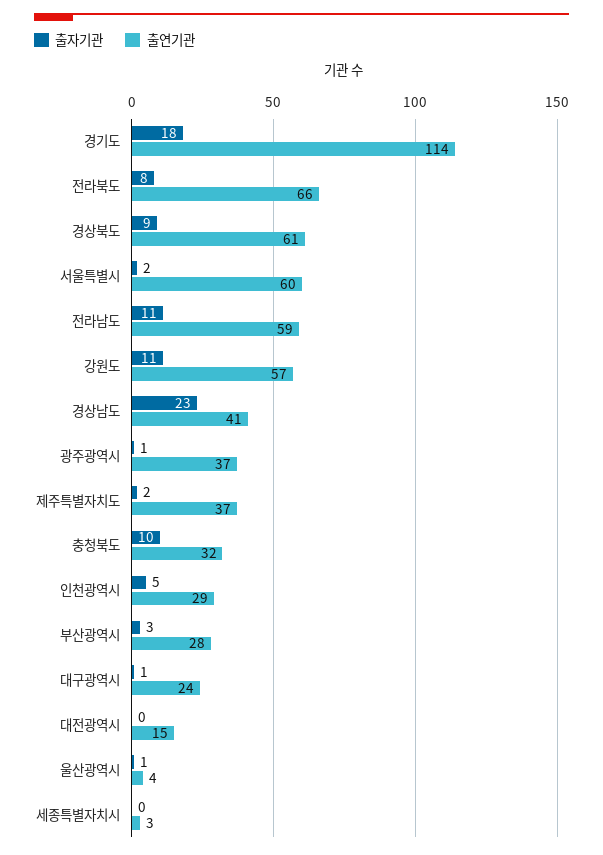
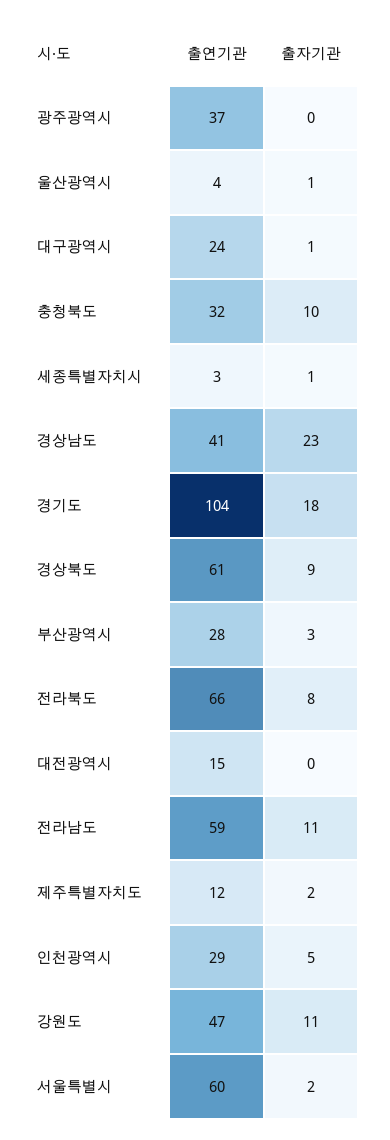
  {
    "출자기관": {
      "경기도": 18,
      "전라북도": 8,
      "경상북도": 9,
      "서울특별시": 2,
      "전라남도": 11,
      "강원도": 11,
      "경상남도": 23,
-     "광주광역시": 1,
+     "광주광역시": 0,
      "제주특별자치도": 2,
      "충청북도": 10,
      "인천광역시": 5,
      "부산광역시": 3,
      "대구광역시": 1,
      "대전광역시": 0,
      "울산광역시": 1,
-     "세종특별자치시": 0
+     "세종특별자치시": 1
    },
    "출연기관": {
-     "경기도": 114,
+     "경기도": 104,
      "전라북도": 66,
      "경상북도": 61,
      "서울특별시": 60,
      "전라남도": 59,
-     "강원도": 57,
+     "강원도": 47,
      "경상남도": 41,
      "광주광역시": 37,
-     "제주특별자치도": 37,
+     "제주특별자치도": 12,
      "충청북도": 32,
      "인천광역시": 29,
      "부산광역시": 28,
      "대구광역시": 24,
      "대전광역시": 15,
      "울산광역시": 4,
      "세종특별자치시": 3
    }
  }

